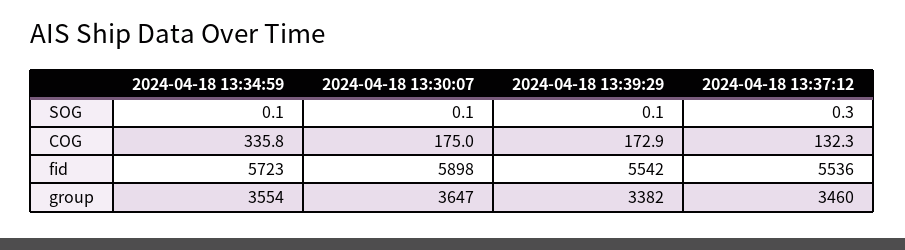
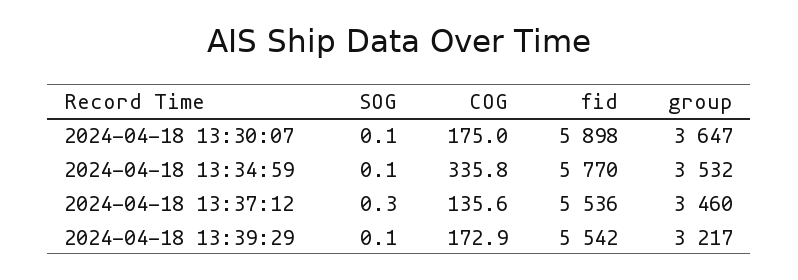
  {
    "2024-04-18 13:34:59": {
      "SOG": 0.1,
      "COG": 335.8,
-     "fid": 5723,
+     "fid": 5770,
-     "group": 3554
+     "group": 3532
    },
    "2024-04-18 13:30:07": {
      "SOG": 0.1,
      "COG": 175,
      "fid": 5898,
      "group": 3647
    },
    "2024-04-18 13:39:29": {
      "SOG": 0.1,
      "COG": 172.9,
      "fid": 5542,
-     "group": 3382
+     "group": 3217
    },
    "2024-04-18 13:37:12": {
      "SOG": 0.3,
-     "COG": 132.3,
+     "COG": 135.6,
      "fid": 5536,
      "group": 3460
    }
  }

